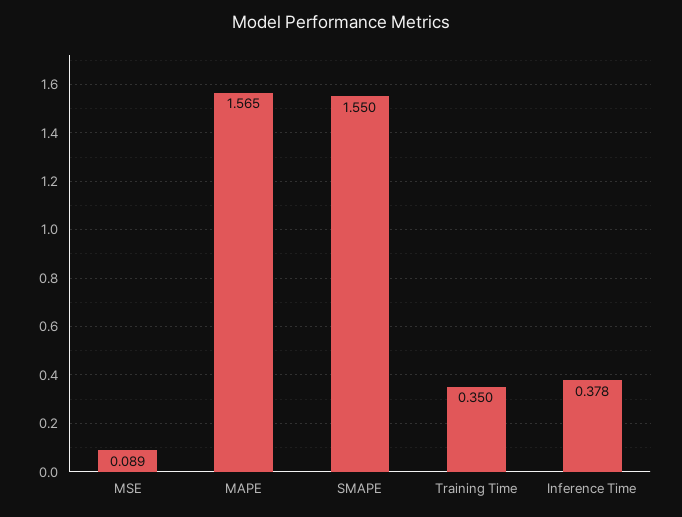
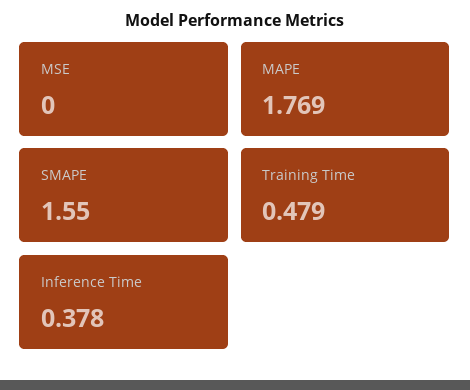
  {
-   "MSE": 0.089,
+   "MSE": 0,
-   "MAPE": 1.565,
+   "MAPE": 1.769,
    "SMAPE": 1.55,
-   "Training Time": 0.35,
+   "Training Time": 0.479,
    "Inference Time": 0.378
  }

